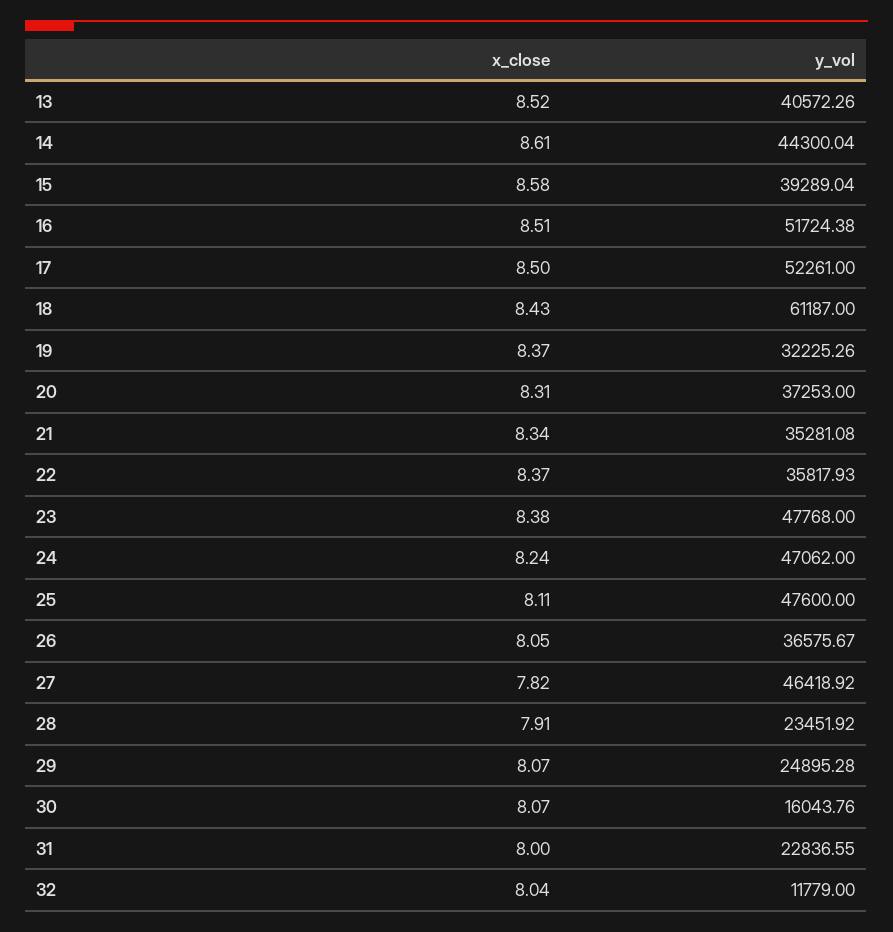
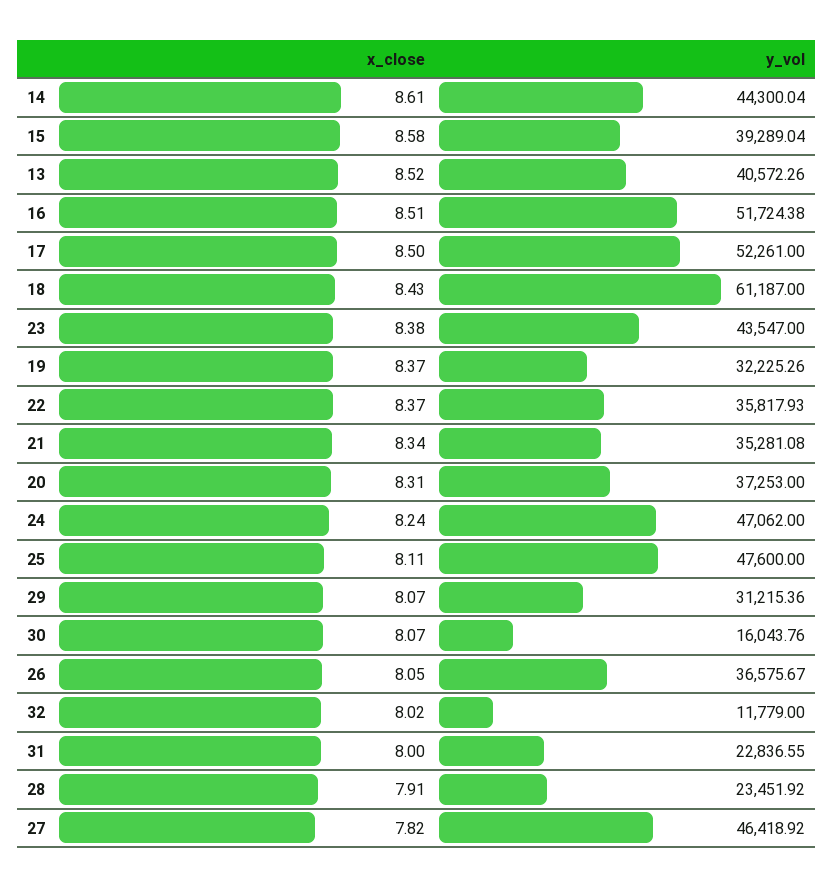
  {
    "x_close": {
      "13": 8.52,
      "14": 8.61,
      "15": 8.58,
      "16": 8.51,
      "17": 8.5,
      "18": 8.43,
      "19": 8.37,
      "20": 8.31,
      "21": 8.34,
      "22": 8.37,
      "23": 8.38,
      "24": 8.24,
      "25": 8.11,
      "26": 8.05,
      "27": 7.82,
      "28": 7.91,
      "29": 8.07,
      "30": 8.07,
      "31": 8,
-     "32": 8.04
+     "32": 8.02
    },
    "y_vol": {
      "13": 40572.26,
      "14": 44300.04,
      "15": 39289.04,
      "16": 51724.38,
      "17": 52261,
      "18": 61187,
      "19": 32225.26,
      "20": 37253,
      "21": 35281.08,
      "22": 35817.93,
-     "23": 47768,
+     "23": 43547,
      "24": 47062,
      "25": 47600,
      "26": 36575.67,
      "27": 46418.92,
      "28": 23451.92,
-     "29": 24895.28,
+     "29": 31215.36,
      "30": 16043.76,
      "31": 22836.55,
      "32": 11779
    }
  }

